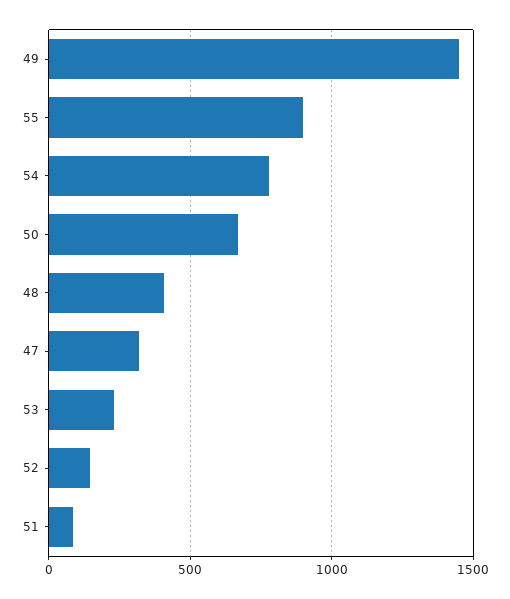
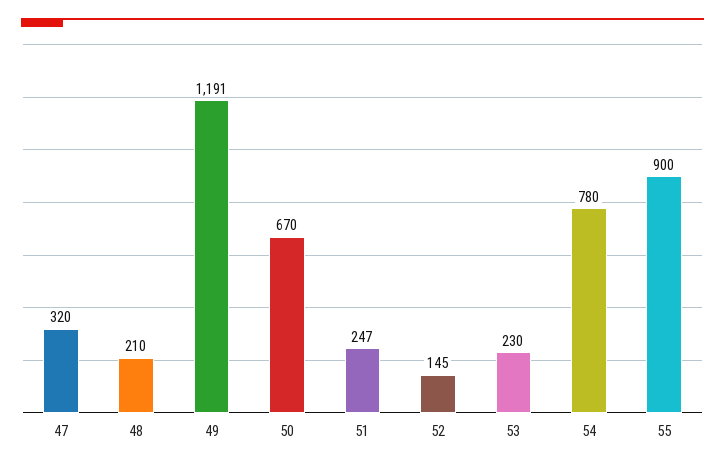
  {
-   "49": 1450,
+   "49": 1191,
    "55": 900,
    "54": 780,
    "50": 670,
-   "48": 400,
+   "48": 210,
    "47": 320,
    "53": 230,
    "52": 145,
-   "51": 100
+   "51": 247
  }

